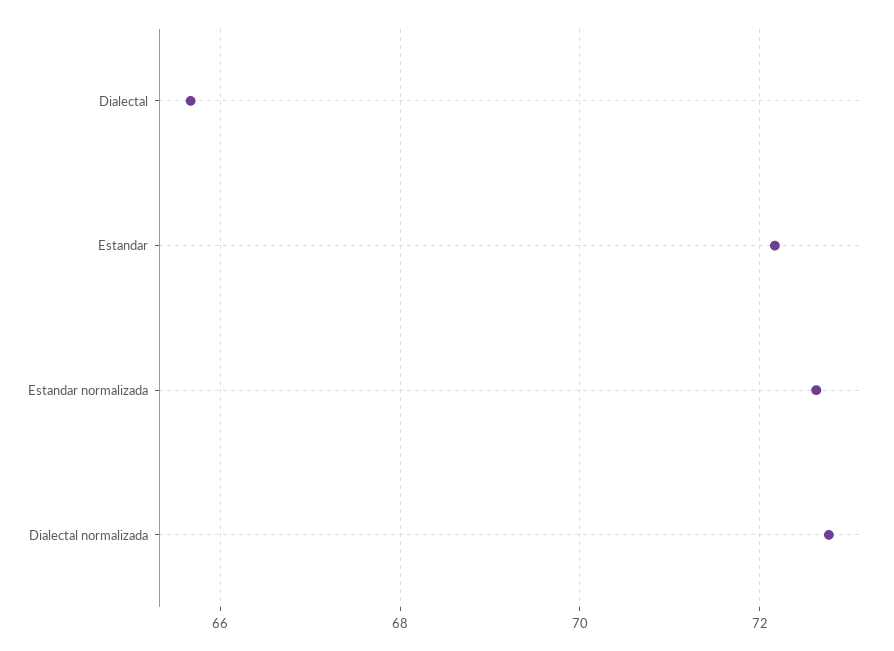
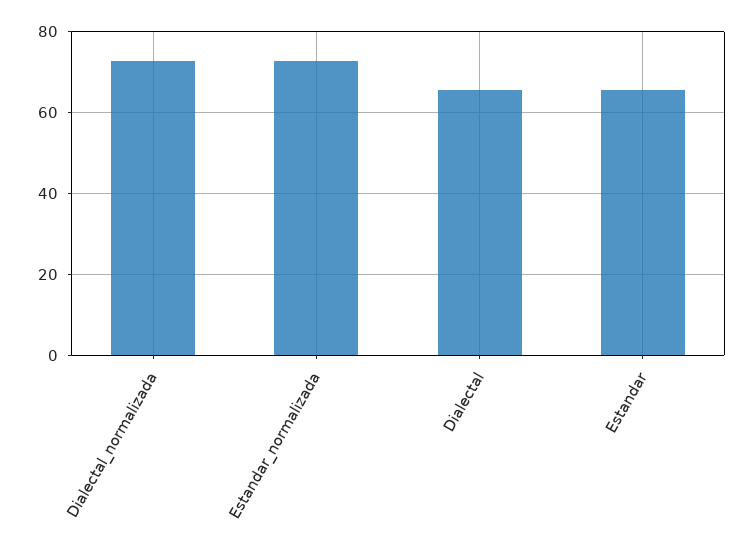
  {
    "Dialectal": 65.6,
-   "Estandar": 72.2,
+   "Estandar": 66,
    "Estandar normalizada": 72.6,
    "Dialectal normalizada": 72.8
  }

